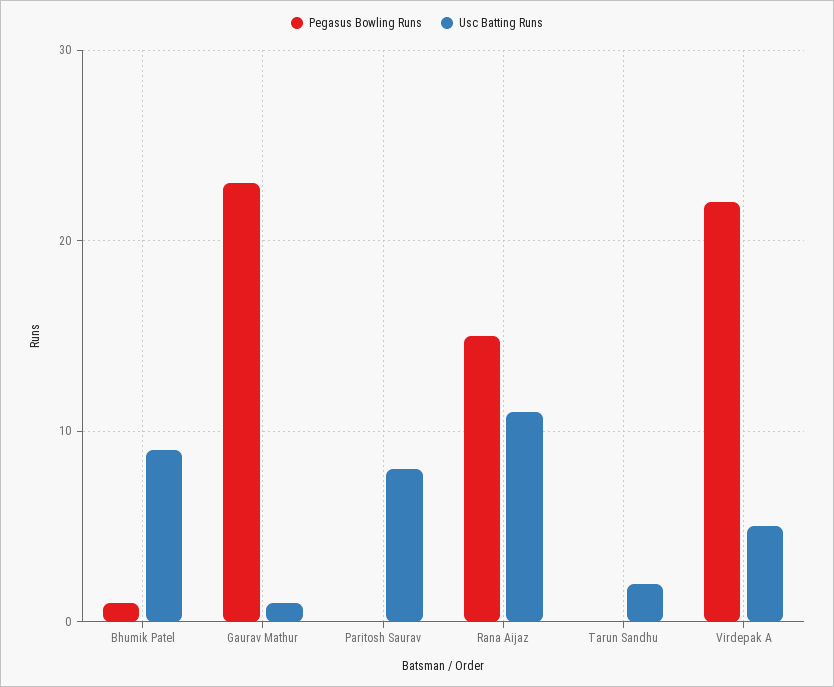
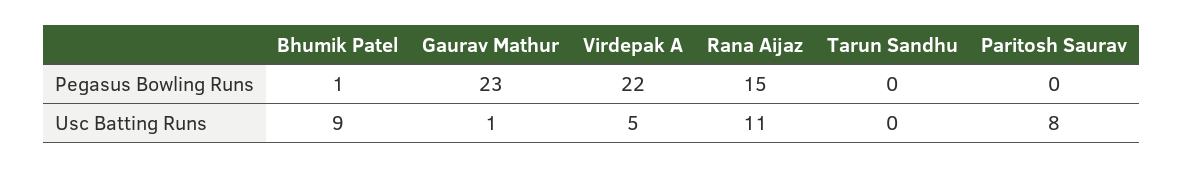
  {
    "Pegasus Bowling Runs": {
      "Bhumik Patel": 1,
      "Gaurav Mathur": 23,
      "Paritosh Saurav": 0,
      "Rana Aijaz": 15,
      "Tarun Sandhu": 0,
      "Virdepak A": 22
    },
    "Usc Batting Runs": {
      "Bhumik Patel": 9,
      "Gaurav Mathur": 1,
      "Paritosh Saurav": 8,
      "Rana Aijaz": 11,
-     "Tarun Sandhu": 2,
+     "Tarun Sandhu": 0,
      "Virdepak A": 5
    }
  }

